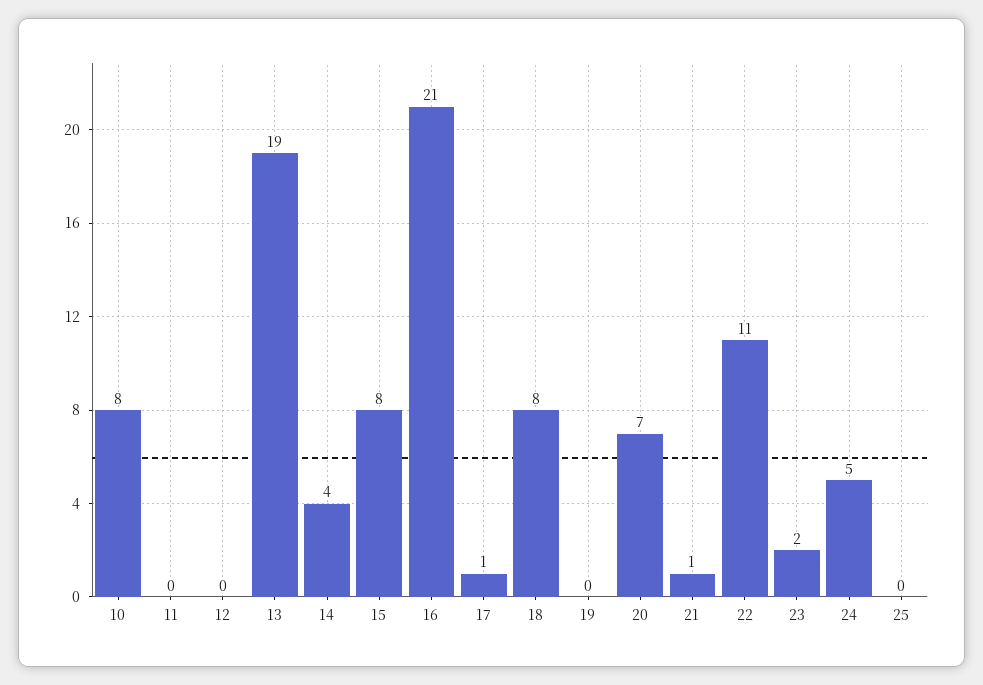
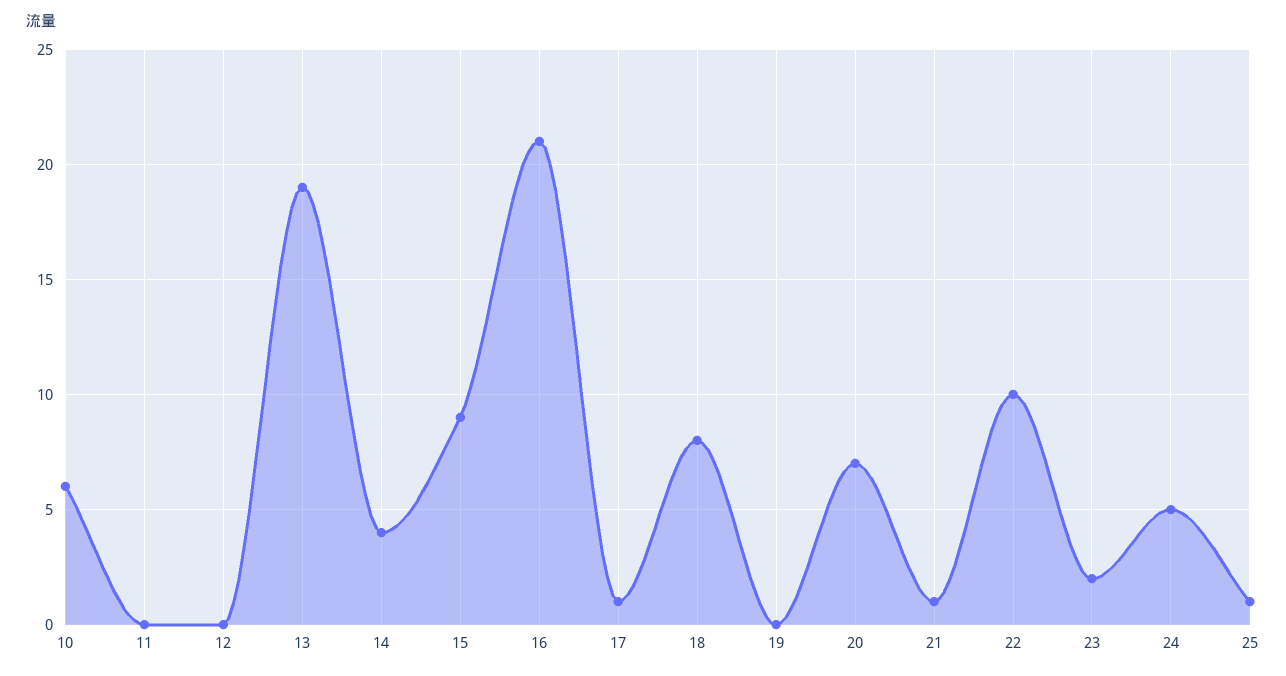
  {
-   "10": 8,
+   "10": 6,
    "11": 0,
    "12": 0,
    "13": 19,
    "14": 4,
-   "15": 8,
+   "15": 9,
    "16": 21,
    "17": 1,
    "18": 8,
    "19": 0,
    "20": 7,
    "21": 1,
-   "22": 11,
+   "22": 10,
    "23": 2,
    "24": 5,
-   "25": 0
+   "25": 1
  }

